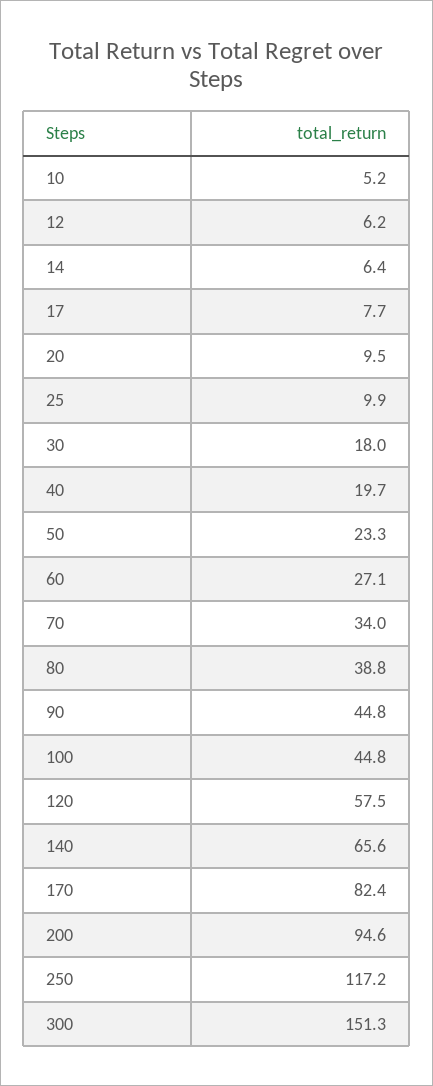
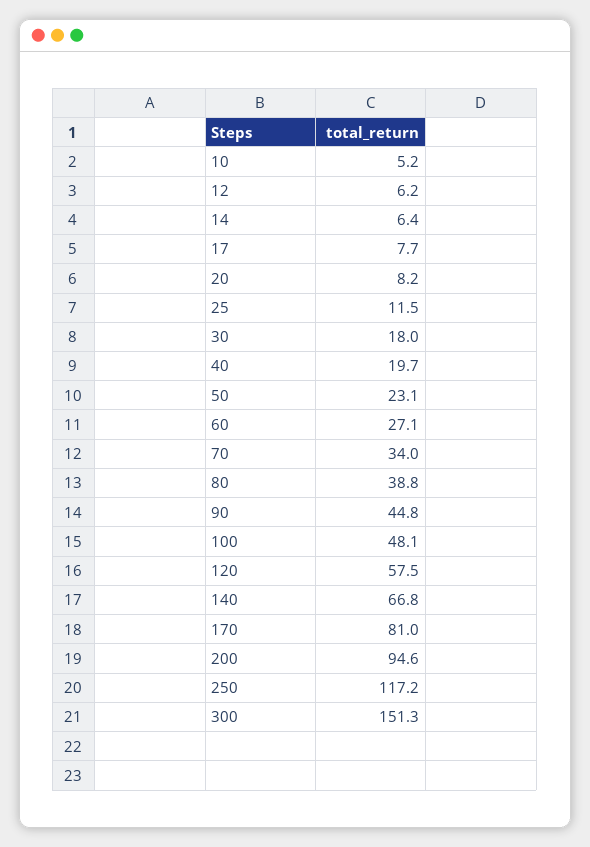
  {
    "10": 5.2,
    "12": 6.2,
    "14": 6.4,
    "17": 7.7,
-   "20": 9.5,
+   "20": 8.2,
-   "25": 9.9,
+   "25": 11.5,
    "30": 18,
    "40": 19.7,
-   "50": 23.3,
+   "50": 23.1,
    "60": 27.1,
    "70": 34,
    "80": 38.8,
    "90": 44.8,
-   "100": 44.8,
+   "100": 48.1,
    "120": 57.5,
-   "140": 65.6,
+   "140": 66.8,
-   "170": 82.4,
+   "170": 81,
    "200": 94.6,
    "250": 117.2,
    "300": 151.3
  }

